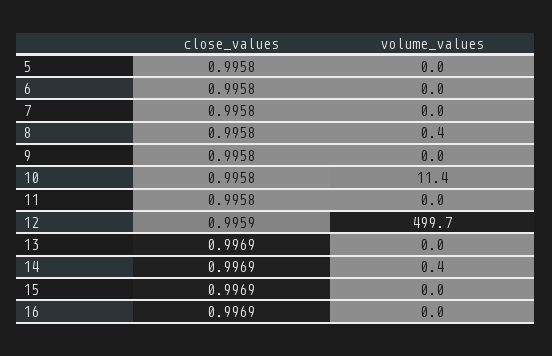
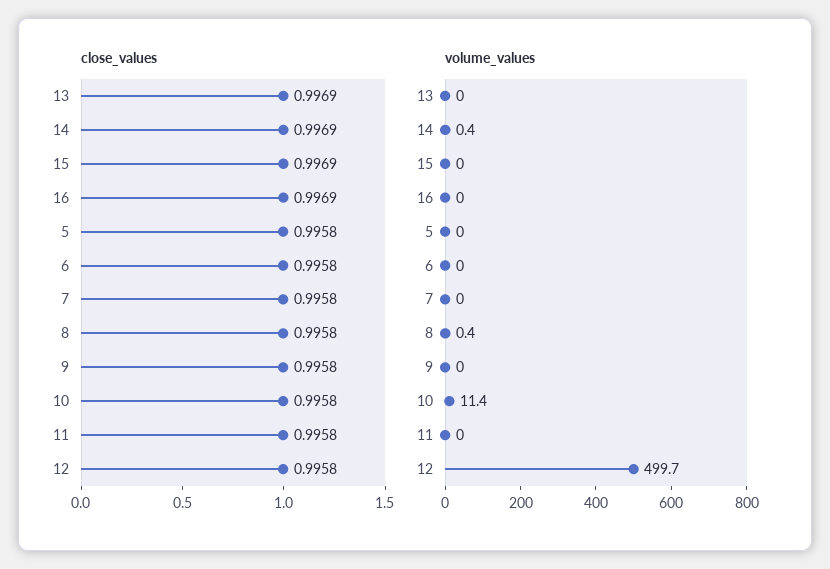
  {
    "close_values": {
      "5": 0.9958,
      "6": 0.9958,
      "7": 0.9958,
      "8": 0.9958,
      "9": 0.9958,
      "10": 0.9958,
      "11": 0.9958,
-     "12": 0.9959,
+     "12": 0.9958,
      "13": 0.9969,
      "14": 0.9969,
      "15": 0.9969,
      "16": 0.9969
    },
    "volume_values": {
      "5": 0,
      "6": 0,
      "7": 0,
      "8": 0.4,
      "9": 0,
      "10": 11.4,
      "11": 0,
      "12": 499.7,
      "13": 0,
      "14": 0.4,
      "15": 0,
      "16": 0
    }
  }

